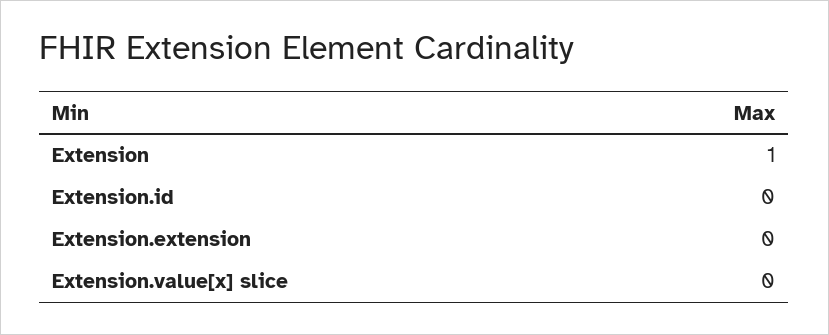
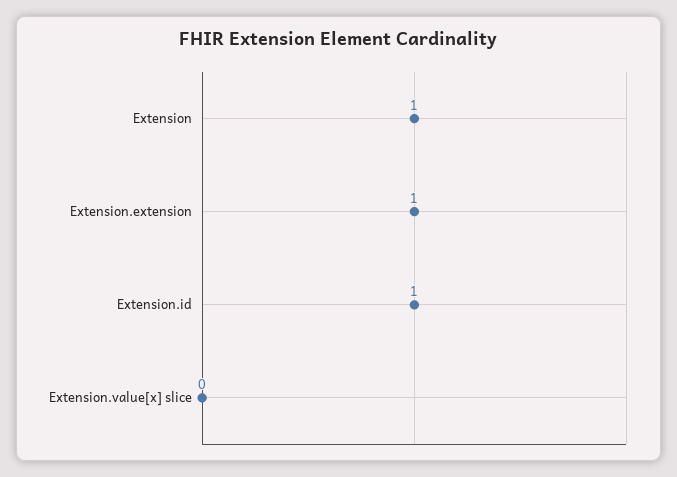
  {
    "Extension": 1,
-   "Extension.id": 0,
+   "Extension.id": 1,
-   "Extension.extension": 0,
+   "Extension.extension": 1,
    "Extension.value[x] slice": 0
  }

